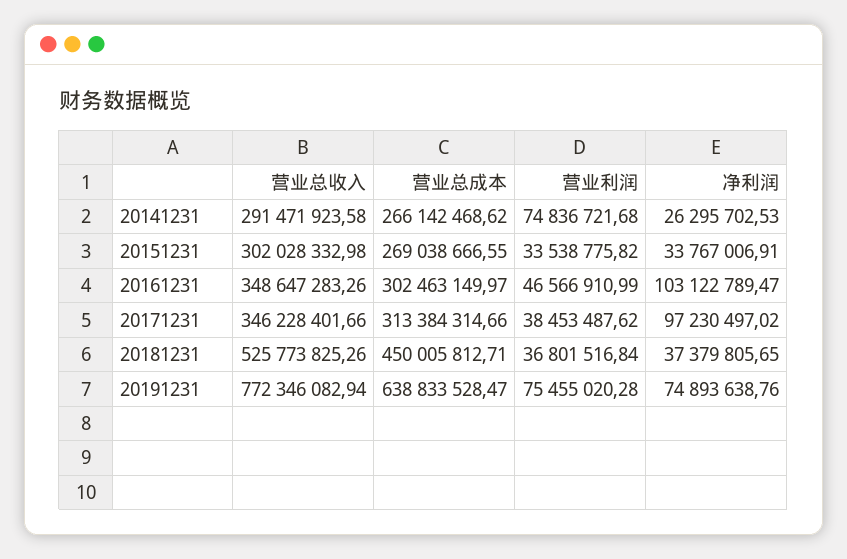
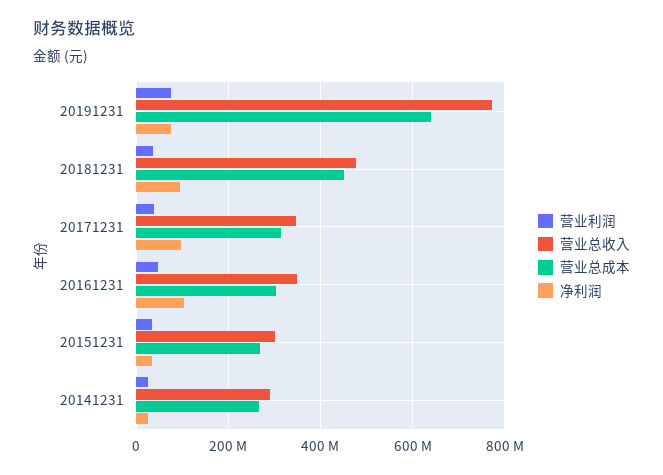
  {
    "营业总收入": {
      "20141231": 291471923.58,
      "20151231": 302028332.98,
      "20161231": 348647283.26,
      "20171231": 346228401.66,
-     "20181231": 525773825.26,
+     "20181231": 480000000,
      "20191231": 772346082.94
    },
    "营业总成本": {
      "20141231": 266142468.62,
      "20151231": 269038666.55,
      "20161231": 302463149.97,
      "20171231": 313384314.66,
      "20181231": 450005812.71,
      "20191231": 638833528.47
    },
    "营业利润": {
-     "20141231": 74836721.68,
+     "20141231": 20000000,
      "20151231": 33538775.82,
      "20161231": 46566910.99,
      "20171231": 38453487.62,
      "20181231": 36801516.84,
      "20191231": 75455020.28
    },
    "净利润": {
      "20141231": 26295702.53,
      "20151231": 33767006.91,
      "20161231": 103122789.47,
      "20171231": 97230497.02,
-     "20181231": 37379805.65,
+     "20181231": 100000000,
      "20191231": 74893638.76
    }
  }

